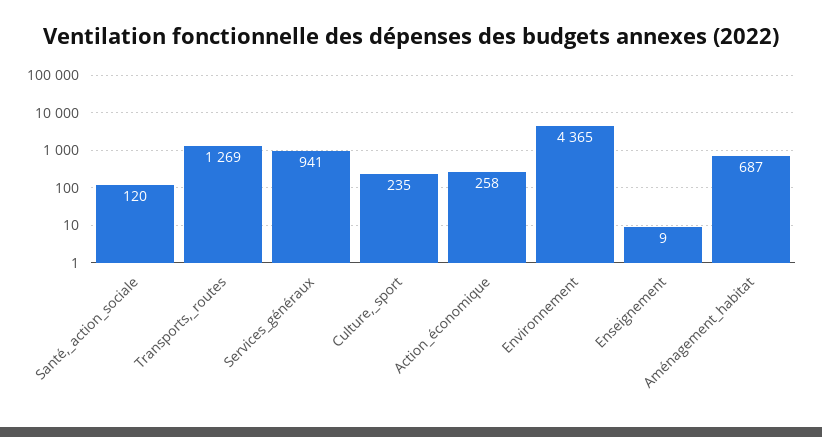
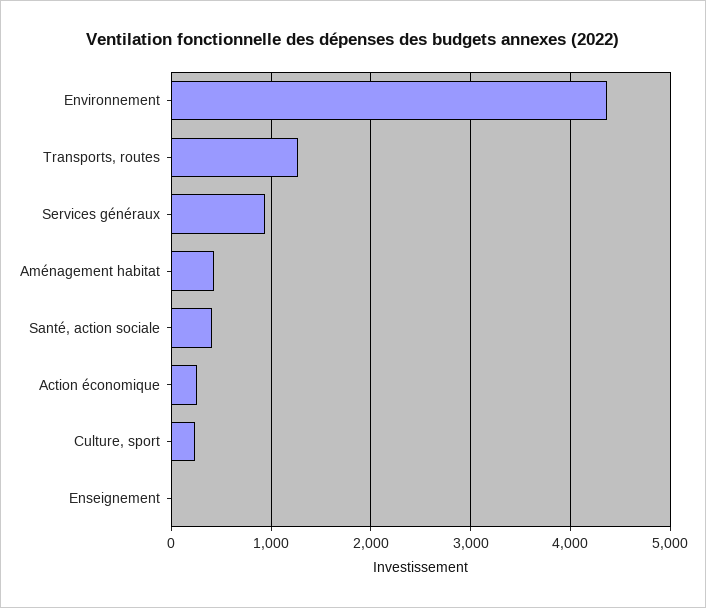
  {
-   "Santé,_action_sociale": 120,
+   "Santé,_action_sociale": 400,
    "Transports,_routes": 1269,
    "Services_généraux": 941,
    "Culture,_sport": 235,
    "Action_économique": 258,
    "Environnement": 4365,
    "Enseignement": 9,
-   "Aménagement_habitat": 687
+   "Aménagement_habitat": 400
  }

